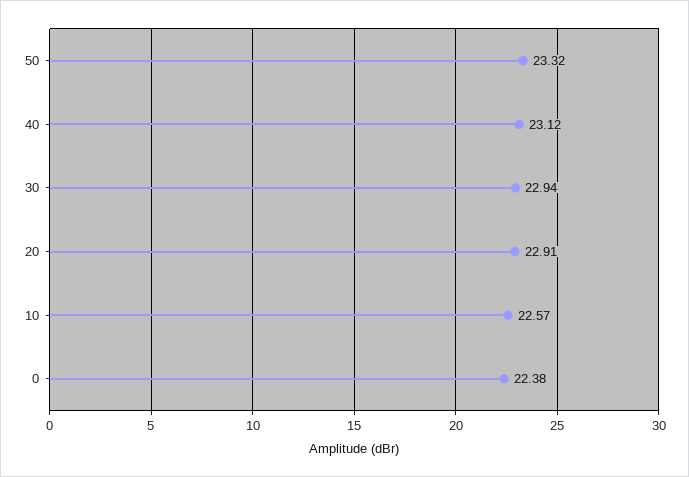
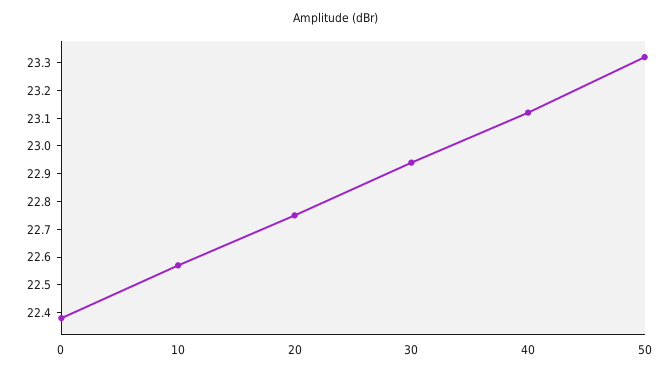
  {
    "50": 23.32,
    "40": 23.12,
    "30": 22.94,
-   "20": 22.91,
+   "20": 22.75,
    "10": 22.57,
    "0": 22.38
  }

